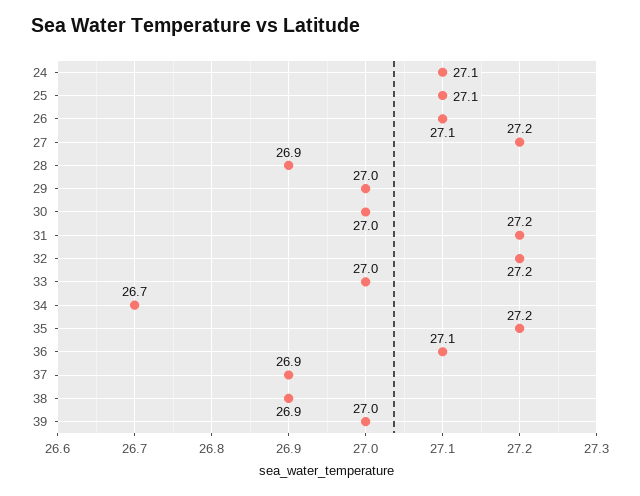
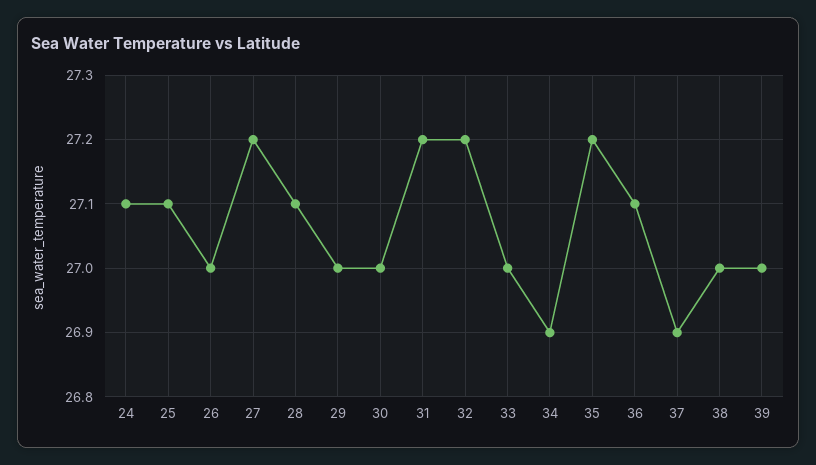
  {
    "24": 27.1,
    "25": 27.1,
-   "26": 27.1,
+   "26": 27,
    "27": 27.2,
-   "28": 26.9,
+   "28": 27.1,
    "29": 27,
    "30": 27,
    "31": 27.2,
    "32": 27.2,
    "33": 27,
-   "34": 26.7,
+   "34": 26.9,
    "35": 27.2,
    "36": 27.1,
    "37": 26.9,
-   "38": 26.9,
+   "38": 27,
    "39": 27
  }

